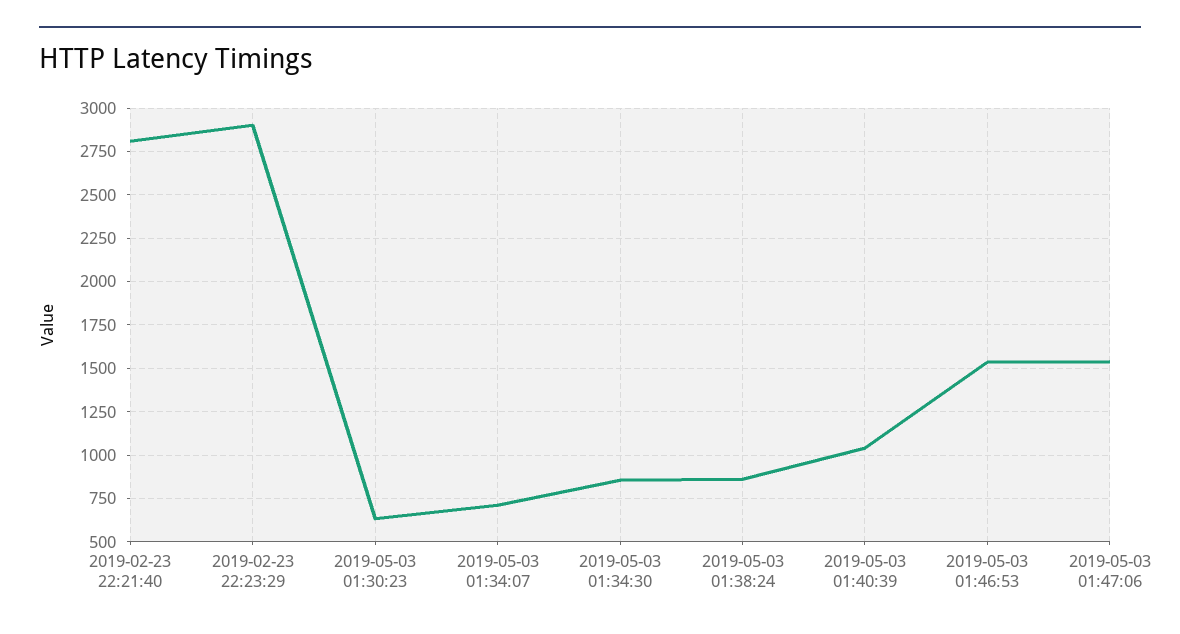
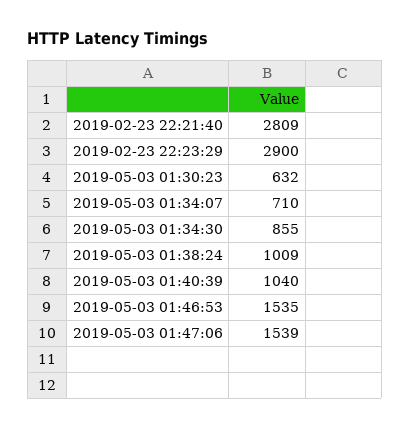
  {
    "2019-02-23 22:21:40": 2809,
    "2019-02-23 22:23:29": 2900,
    "2019-05-03 01:30:23": 632,
    "2019-05-03 01:34:07": 710,
    "2019-05-03 01:34:30": 855,
-   "2019-05-03 01:38:24": 850,
+   "2019-05-03 01:38:24": 1009,
    "2019-05-03 01:40:39": 1040,
    "2019-05-03 01:46:53": 1535,
    "2019-05-03 01:47:06": 1539
  }

